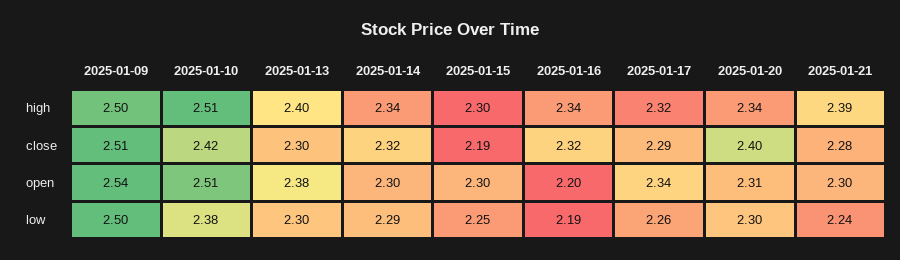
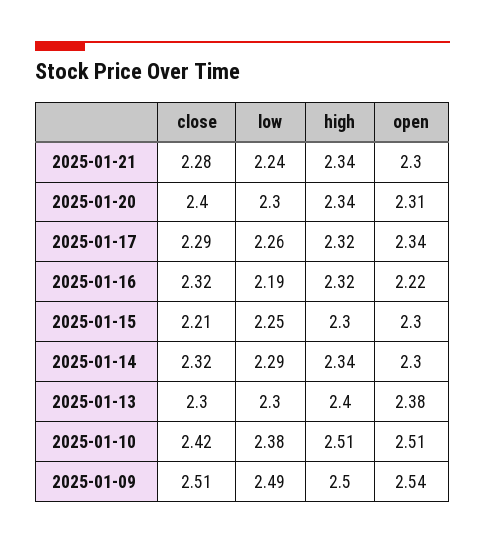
  {
    "2025-01-09": {
      "high": 2.5,
      "close": 2.51,
      "open": 2.54,
-     "low": 2.5
+     "low": 2.49
    },
    "2025-01-10": {
      "high": 2.51,
      "close": 2.42,
      "open": 2.51,
      "low": 2.38
    },
    "2025-01-13": {
      "high": 2.4,
      "close": 2.3,
      "open": 2.38,
      "low": 2.3
    },
    "2025-01-14": {
      "high": 2.34,
      "close": 2.32,
      "open": 2.3,
      "low": 2.29
    },
    "2025-01-15": {
      "high": 2.3,
-     "close": 2.19,
+     "close": 2.21,
      "open": 2.3,
      "low": 2.25
    },
    "2025-01-16": {
-     "high": 2.34,
+     "high": 2.32,
      "close": 2.32,
-     "open": 2.2,
+     "open": 2.22,
      "low": 2.19
    },
    "2025-01-17": {
      "high": 2.32,
      "close": 2.29,
      "open": 2.34,
      "low": 2.26
    },
    "2025-01-20": {
      "high": 2.34,
      "close": 2.4,
      "open": 2.31,
      "low": 2.3
    },
    "2025-01-21": {
-     "high": 2.39,
+     "high": 2.34,
      "close": 2.28,
      "open": 2.3,
      "low": 2.24
    }
  }

